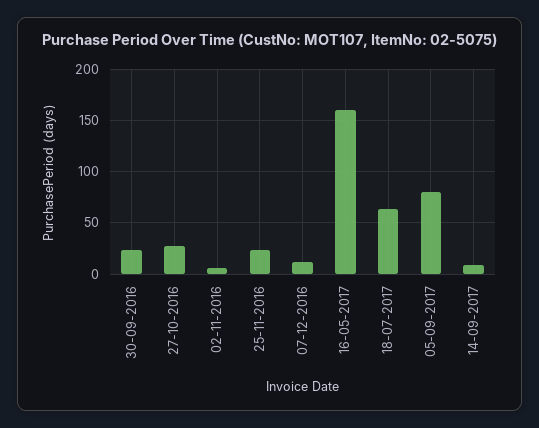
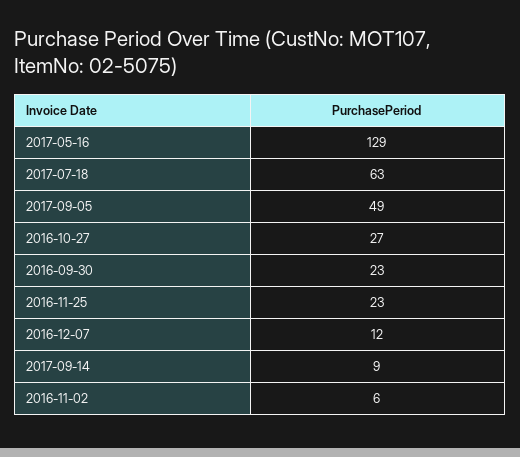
  {
    "30-09-2016": 23,
    "27-10-2016": 27,
    "02-11-2016": 6,
    "25-11-2016": 23,
    "07-12-2016": 12,
-   "16-05-2017": 160,
+   "16-05-2017": 129,
    "18-07-2017": 63,
-   "05-09-2017": 80,
+   "05-09-2017": 49,
    "14-09-2017": 9
  }

